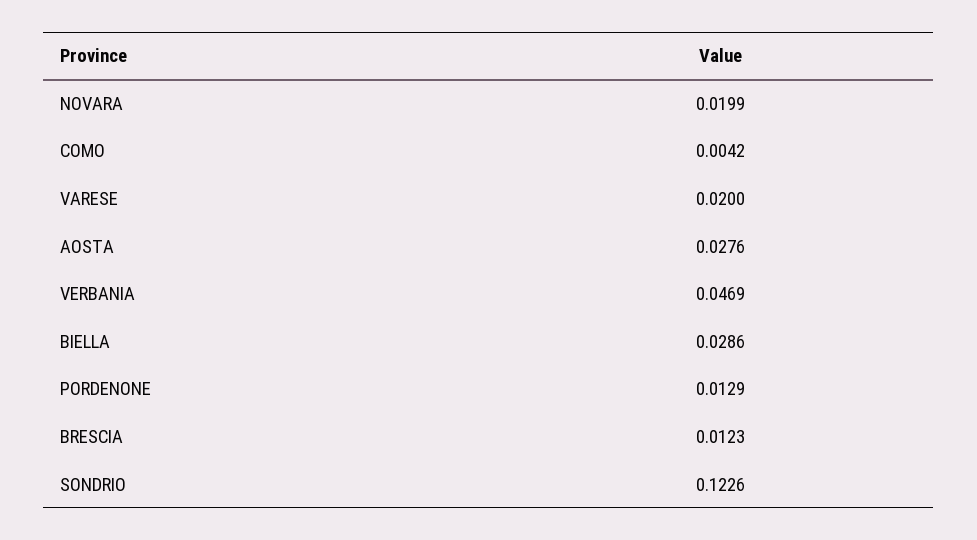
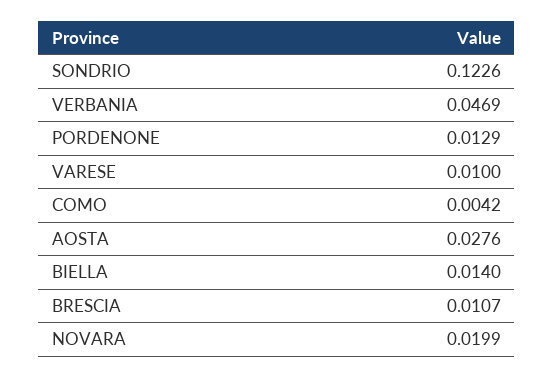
  {
    "NOVARA": 0.0199,
    "COMO": 0.0042,
-   "VARESE": 0.02,
+   "VARESE": 0.01,
    "AOSTA": 0.0276,
    "VERBANIA": 0.0469,
-   "BIELLA": 0.0286,
+   "BIELLA": 0.014,
    "PORDENONE": 0.0129,
-   "BRESCIA": 0.0123,
+   "BRESCIA": 0.0107,
    "SONDRIO": 0.1226
  }

